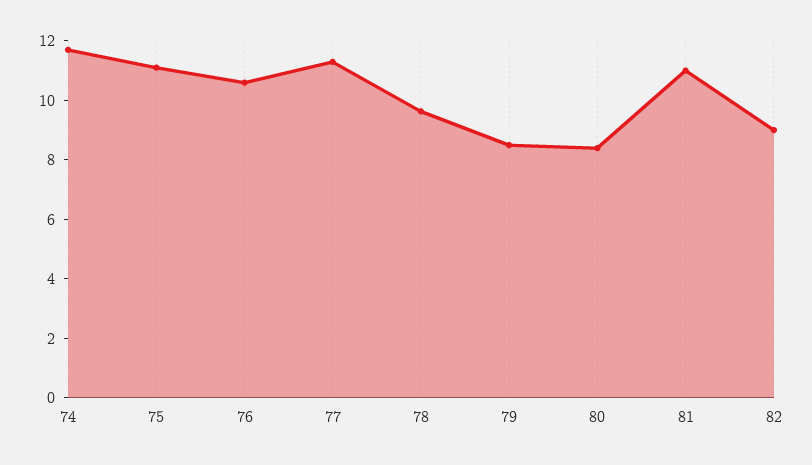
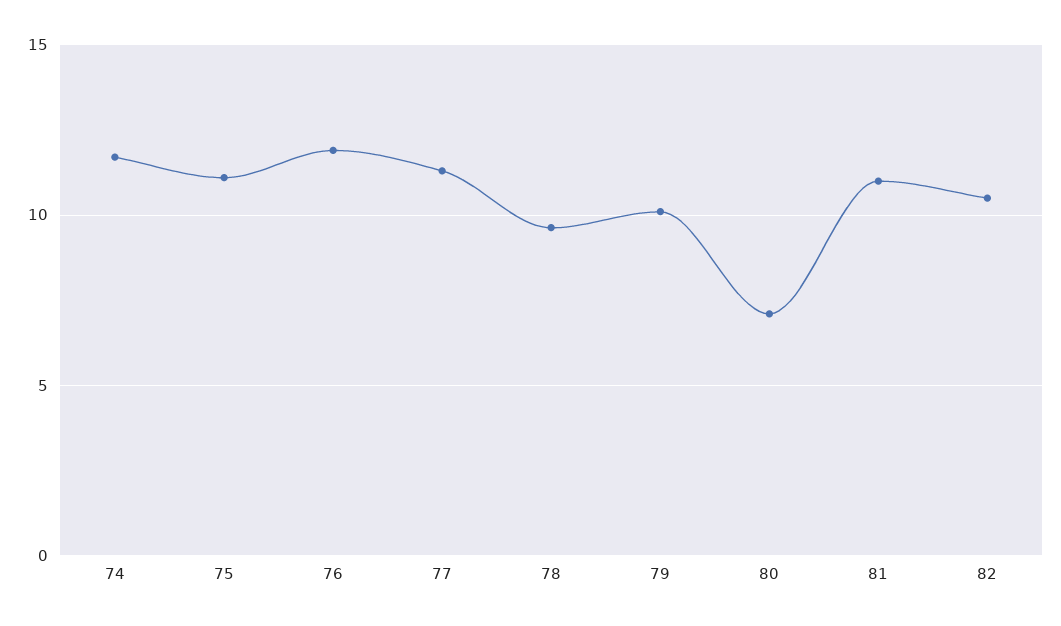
  {
    "74": 11.5,
    "75": 11,
-   "76": 10.5,
+   "76": 12,
    "77": 11.5,
    "78": 9.5,
-   "79": 8.5,
+   "79": 10,
-   "80": 8.5,
+   "80": 7,
    "81": 11,
-   "82": 9
+   "82": 10.5
  }

